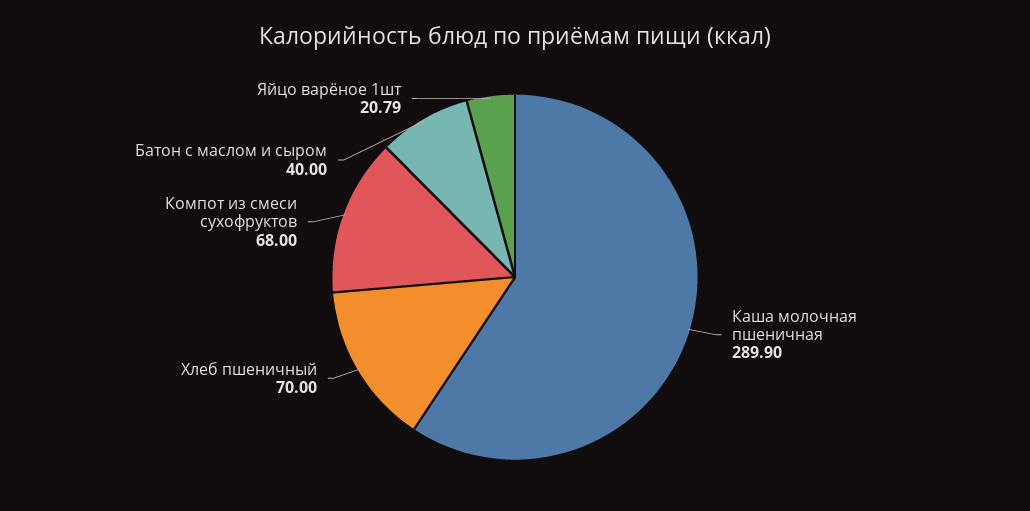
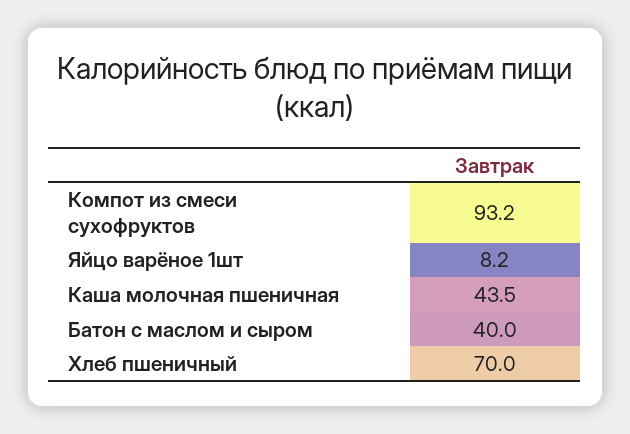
  {
-   "Каша молочная пшеничная": 289.9,
+   "Каша молочная пшеничная": 43.5,
    "Хлеб пшеничный": 70,
-   "Компот из смеси сухофруктов": 68,
+   "Компот из смеси сухофруктов": 93.2,
    "Батон с маслом и сыром": 40,
-   "Яйцо варёное 1шт": 20.79
+   "Яйцо варёное 1шт": 8.2
  }

